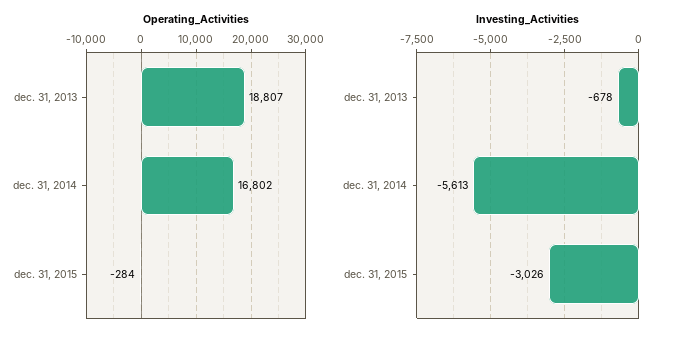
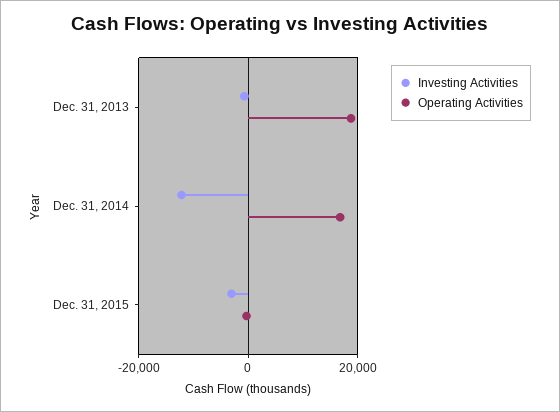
  {
    "Operating_Activities": {
      "dec. 31, 2013": 18807,
      "dec. 31, 2014": 16802,
      "dec. 31, 2015": -284
    },
    "Investing_Activities": {
      "dec. 31, 2013": -678,
-     "dec. 31, 2014": -5613,
+     "dec. 31, 2014": -12000,
      "dec. 31, 2015": -3026
    }
  }

